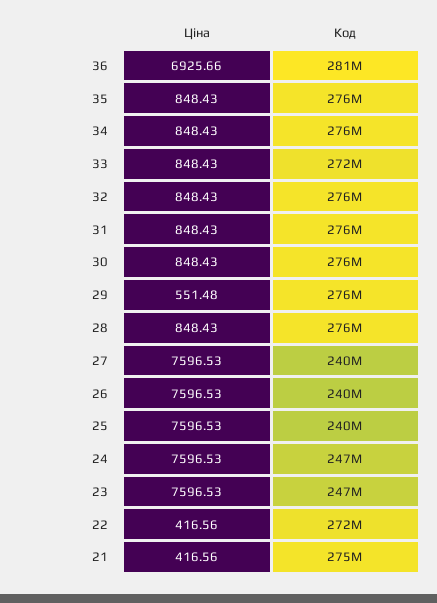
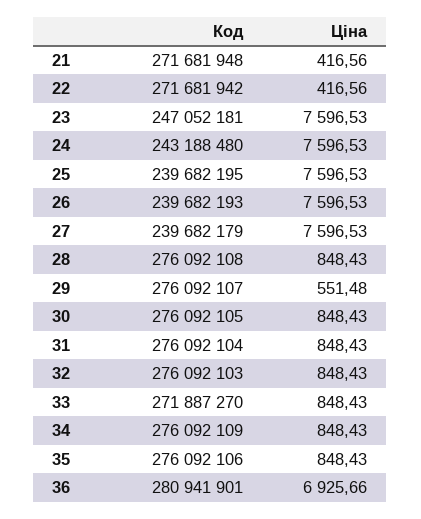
  {
    "Ціна": {
      "36": 6925.66,
      "35": 848.43,
      "34": 848.43,
      "33": 848.43,
      "32": 848.43,
      "31": 848.43,
      "30": 848.43,
      "29": 551.48,
      "28": 848.43,
      "27": 7596.53,
      "26": 7596.53,
      "25": 7596.53,
      "24": 7596.53,
      "23": 7596.53,
      "22": 416.56,
      "21": 416.56
    },
    "Код": {
      "36": 280941901,
      "35": 276092106,
      "34": 276092109,
      "33": 271887270,
      "32": 276092103,
      "31": 276092104,
      "30": 276092105,
      "29": 276092107,
      "28": 276092108,
      "27": 239682179,
      "26": 239682193,
      "25": 239682195,
-     "24": 247000000,
+     "24": 243188480,
      "23": 247052181,
      "22": 271681942,
-     "21": 275000000
+     "21": 271681948
    }
  }

